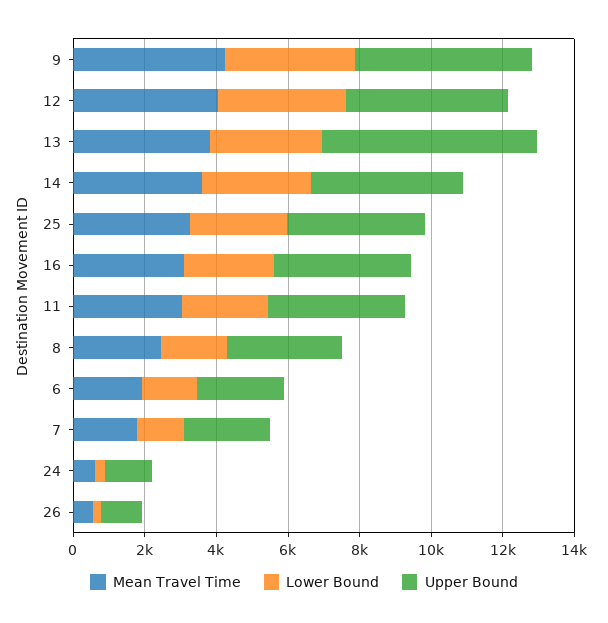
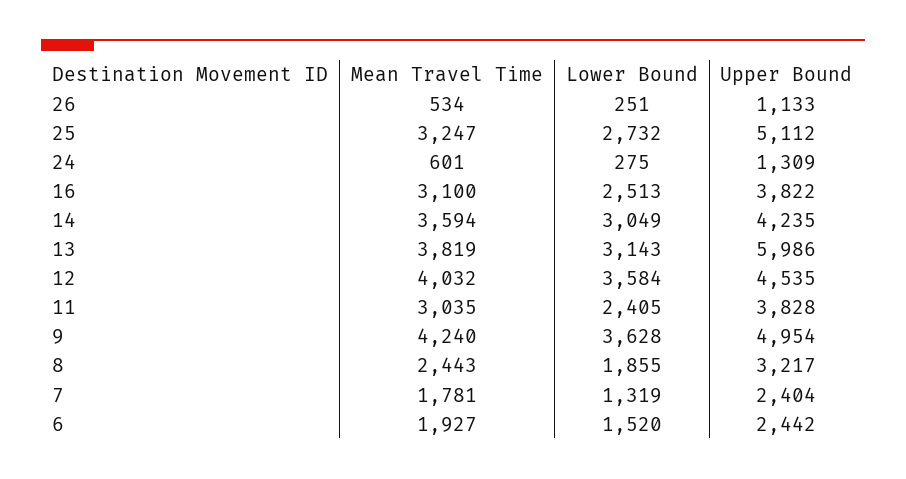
  {
    "Mean Travel Time": {
      "9": 4240,
      "12": 4032,
      "13": 3819,
      "14": 3594,
      "25": 3247,
      "16": 3100,
      "11": 3035,
      "8": 2443,
      "6": 1927,
      "7": 1781,
      "24": 601,
      "26": 534
    },
    "Lower Bound": {
      "9": 3628,
      "12": 3584,
      "13": 3143,
      "14": 3049,
      "25": 2732,
      "16": 2513,
      "11": 2405,
      "8": 1855,
      "6": 1520,
      "7": 1319,
      "24": 275,
      "26": 251
    },
    "Upper Bound": {
      "9": 4954,
      "12": 4535,
      "13": 5986,
      "14": 4235,
-     "25": 4000,
+     "25": 5112,
      "16": 3822,
      "11": 3828,
      "8": 3217,
      "6": 2442,
      "7": 2404,
      "24": 1309,
      "26": 1133
    }
  }

